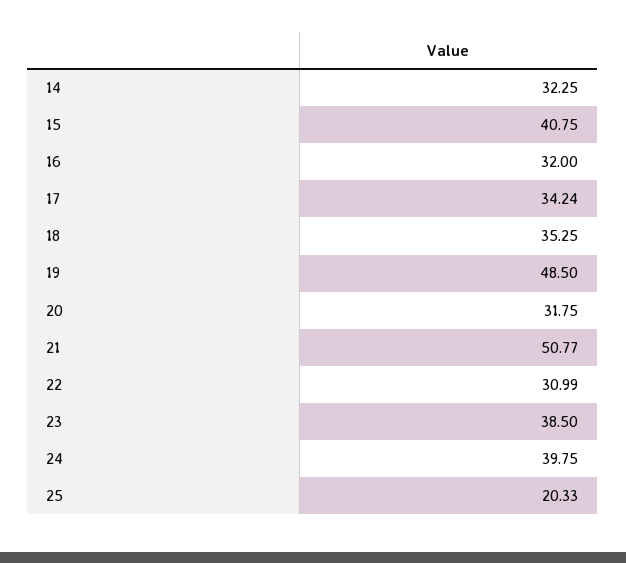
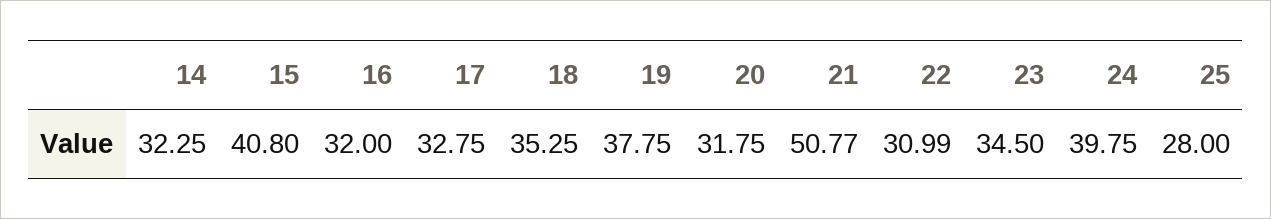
  {
    "14": 32.25,
-   "15": 40.75,
+   "15": 40.8,
    "16": 32,
-   "17": 34.24,
+   "17": 32.75,
    "18": 35.25,
-   "19": 48.5,
+   "19": 37.75,
    "20": 31.75,
    "21": 50.77,
    "22": 30.99,
-   "23": 38.5,
+   "23": 34.5,
    "24": 39.75,
-   "25": 20.33
+   "25": 28
  }

